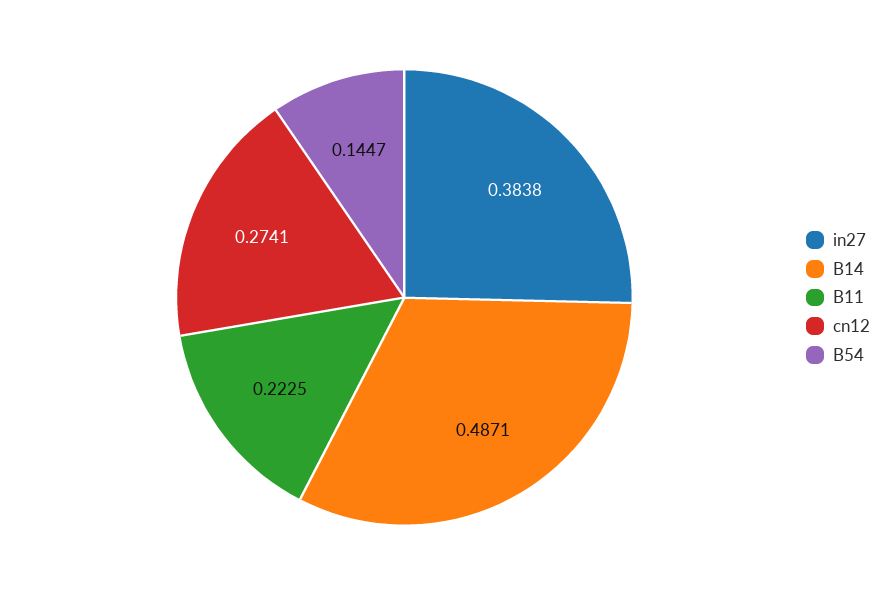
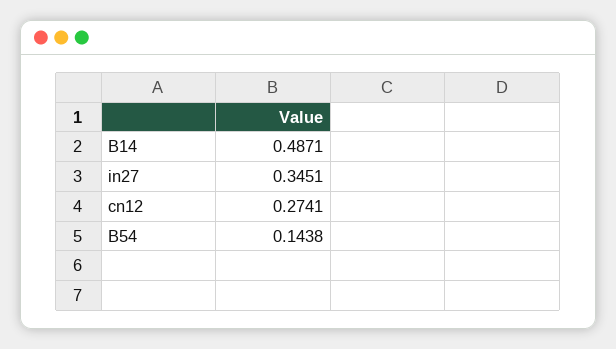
  {
-   "in27": 0.3838,
+   "in27": 0.3451,
    "B14": 0.4871,
-   "B11": 0.2225,
    "cn12": 0.2741,
-   "B54": 0.1447
+   "B54": 0.1438
  }

